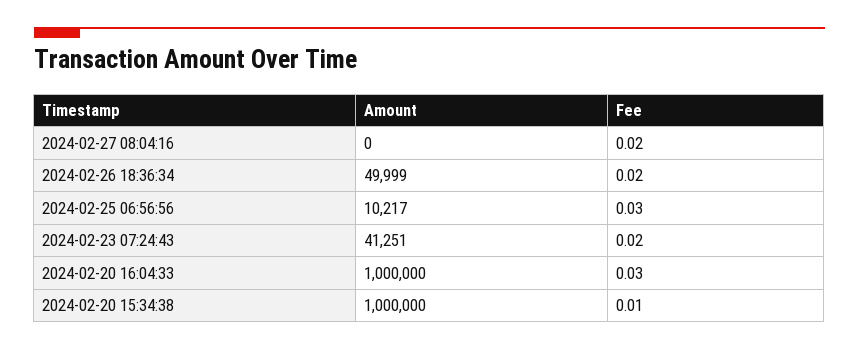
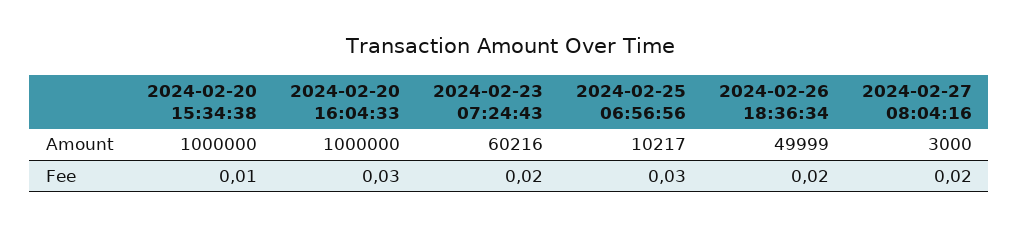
  {
    "Amount": {
-     "2024-02-27 08:04:16": 0,
+     "2024-02-27 08:04:16": 3000,
      "2024-02-26 18:36:34": 49999,
      "2024-02-25 06:56:56": 10217,
-     "2024-02-23 07:24:43": 41251,
+     "2024-02-23 07:24:43": 60216,
      "2024-02-20 16:04:33": 1000000,
      "2024-02-20 15:34:38": 1000000
    },
    "Fee": {
      "2024-02-27 08:04:16": 0.02,
      "2024-02-26 18:36:34": 0.02,
      "2024-02-25 06:56:56": 0.03,
      "2024-02-23 07:24:43": 0.02,
      "2024-02-20 16:04:33": 0.03,
      "2024-02-20 15:34:38": 0.01
    }
  }

